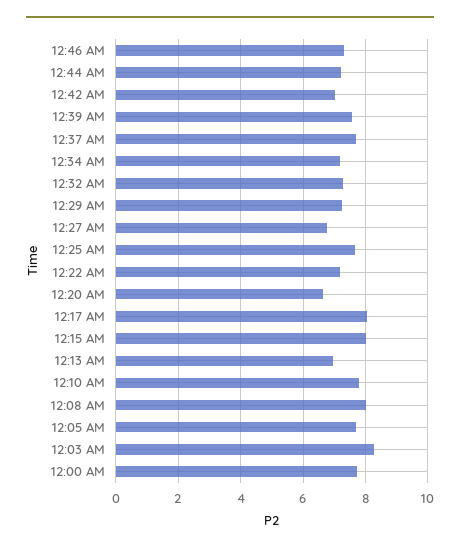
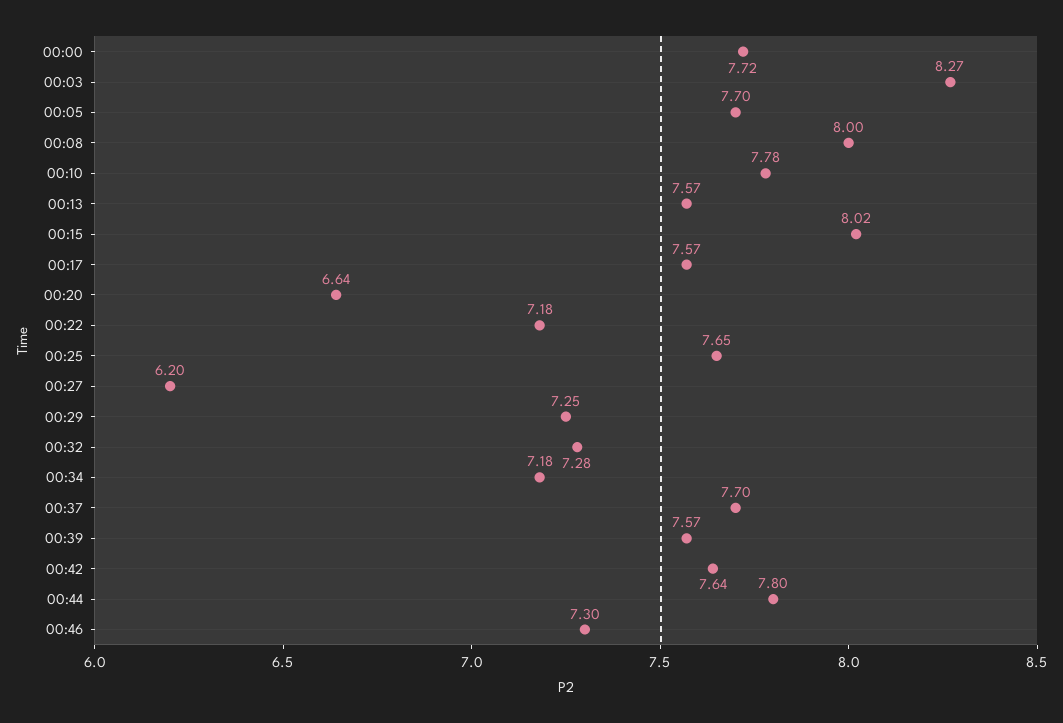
  {
    "12:46 AM": 7.3,
-   "12:44 AM": 7.2,
+   "12:44 AM": 7.8,
-   "12:42 AM": 7,
+   "12:42 AM": 7.64,
    "12:39 AM": 7.57,
    "12:37 AM": 7.7,
    "12:34 AM": 7.18,
    "12:32 AM": 7.28,
    "12:29 AM": 7.25,
-   "12:27 AM": 6.8,
+   "12:27 AM": 6.2,
    "12:25 AM": 7.65,
    "12:22 AM": 7.18,
    "12:20 AM": 6.64,
-   "12:17 AM": 8,
+   "12:17 AM": 7.57,
    "12:15 AM": 8.02,
-   "12:13 AM": 7,
+   "12:13 AM": 7.57,
    "12:10 AM": 7.78,
    "12:08 AM": 8,
    "12:05 AM": 7.7,
    "12:03 AM": 8.27,
    "12:00 AM": 7.72
  }

